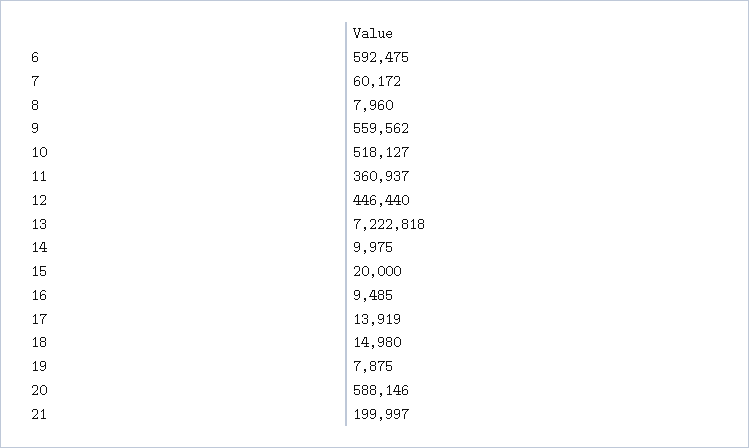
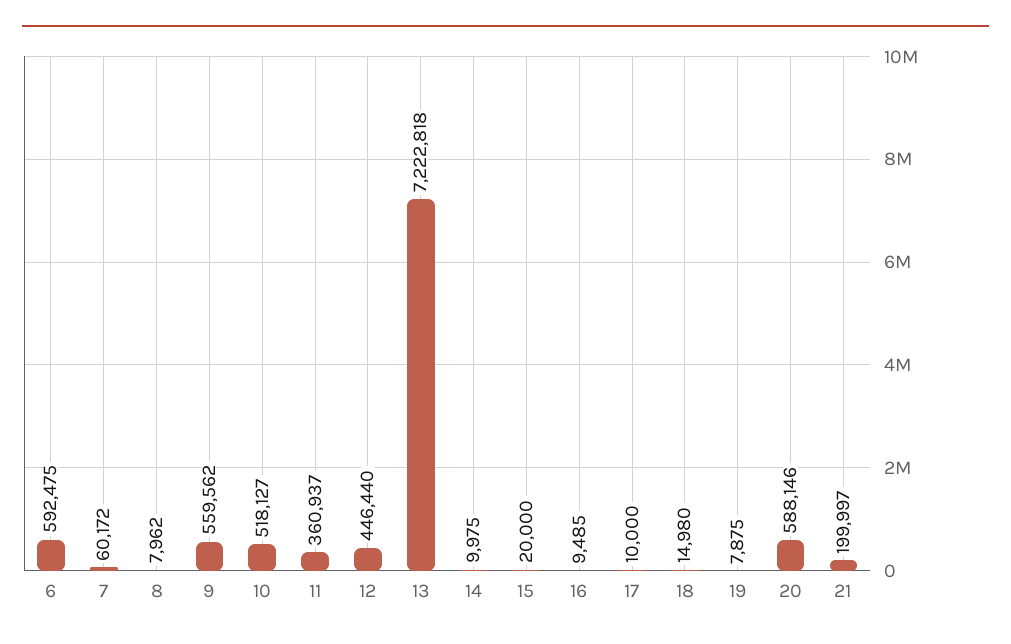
  {
    "6": 592475,
    "7": 60172,
-   "8": 7960,
+   "8": 7962,
    "9": 559562,
    "10": 518127,
    "11": 360937,
    "12": 446440,
    "13": 7222818,
    "14": 9975,
    "15": 20000,
    "16": 9485,
-   "17": 13919,
+   "17": 10000,
    "18": 14980,
    "19": 7875,
    "20": 588146,
    "21": 199997
  }

